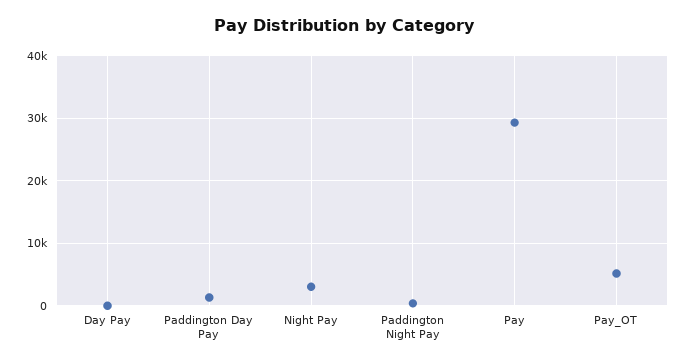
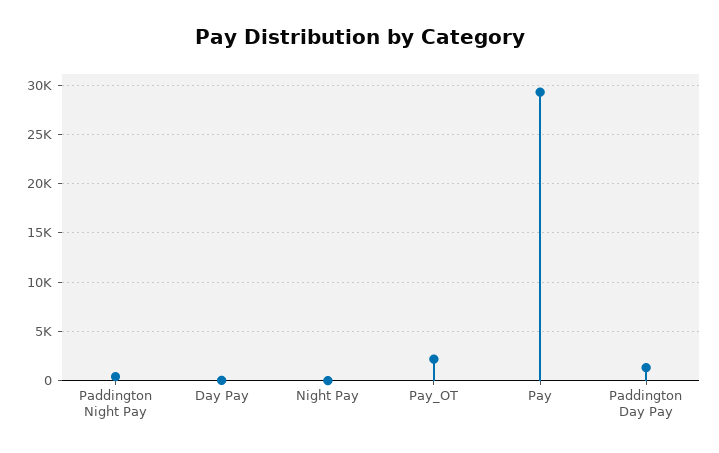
  {
    "Day Pay": 0,
    "Paddington Day Pay": 1000,
-   "Night Pay": 3000,
+   "Night Pay": 0,
    "Paddington Night Pay": 0,
    "Pay": 29000,
-   "Pay_OT": 5000
+   "Pay_OT": 2000
  }

